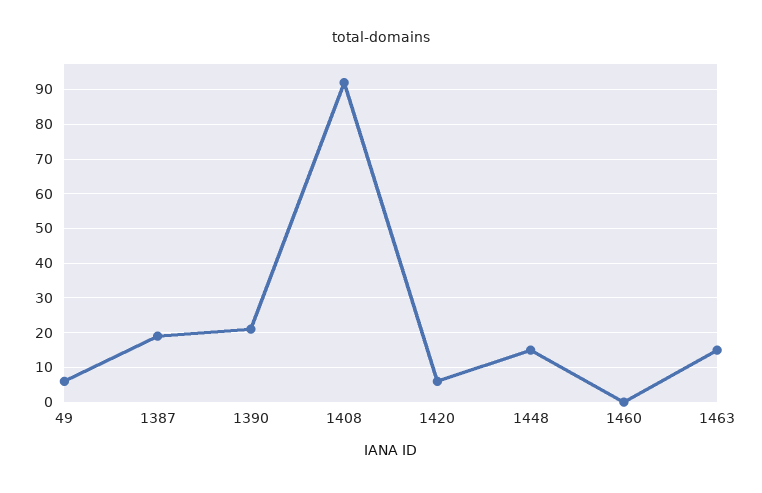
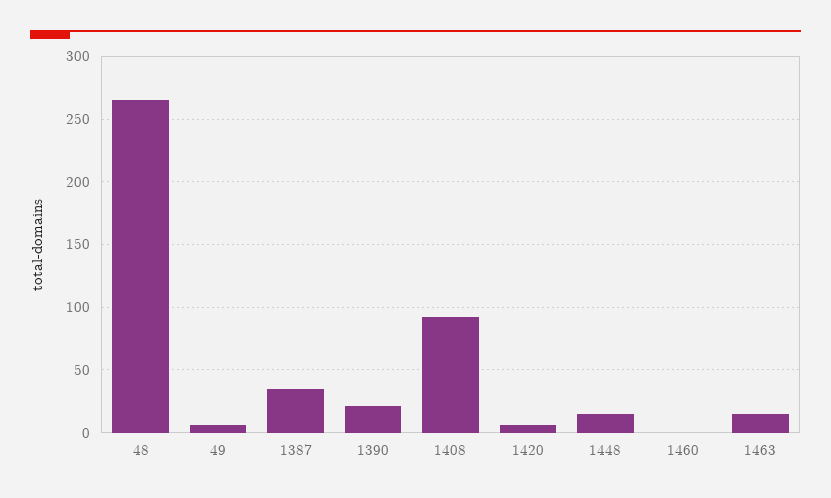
  {
    "49": 5,
-   "1387": 20,
+   "1387": 35,
    "1390": 20,
    "1408": 90,
    "1420": 5,
    "1448": 15,
    "1460": 0,
-   "1463": 15
+   "1463": 15,
+   "48": 265
  }

